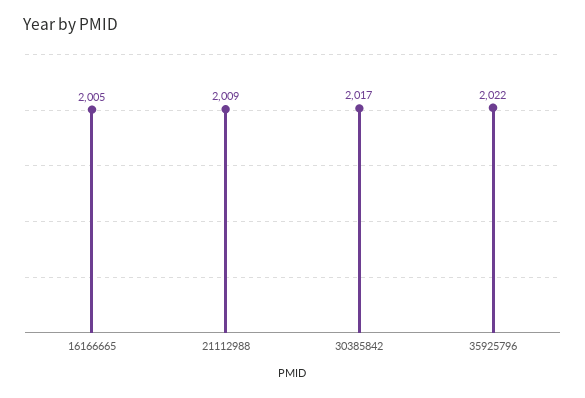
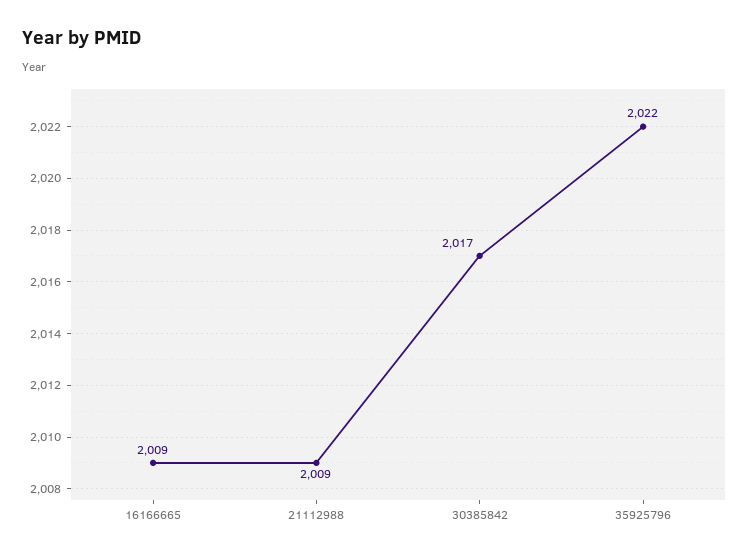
  {
-   "16166665": 2005,
+   "16166665": 2009,
    "21112988": 2009,
    "30385842": 2017,
    "35925796": 2022
  }

